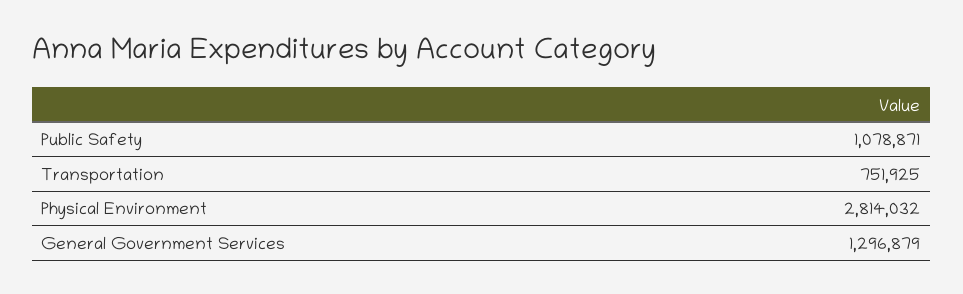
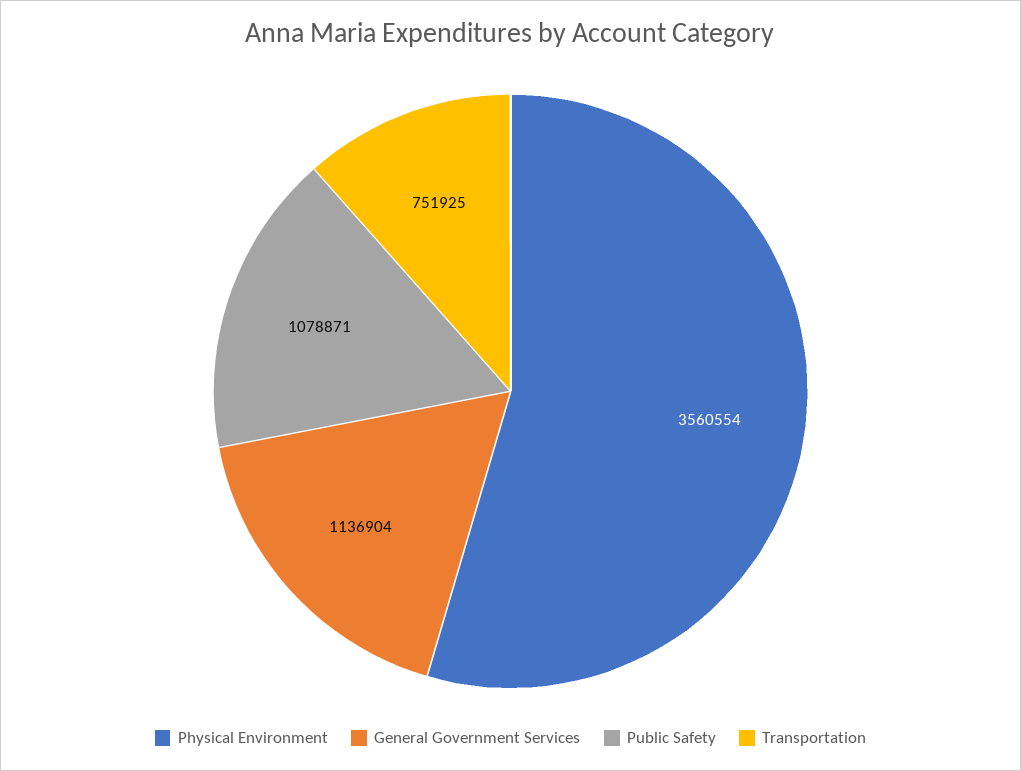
  {
    "Public Safety": 1078871,
    "Transportation": 751925,
-   "Physical Environment": 2814032,
+   "Physical Environment": 3560554,
-   "General Government Services": 1296879
+   "General Government Services": 1136904
  }

